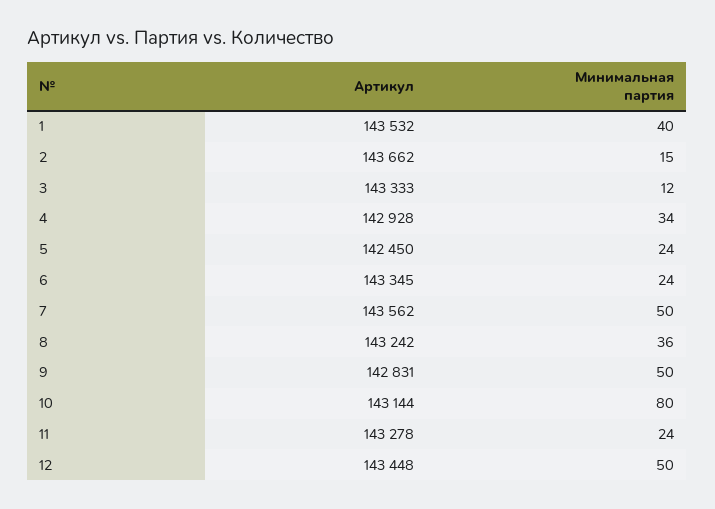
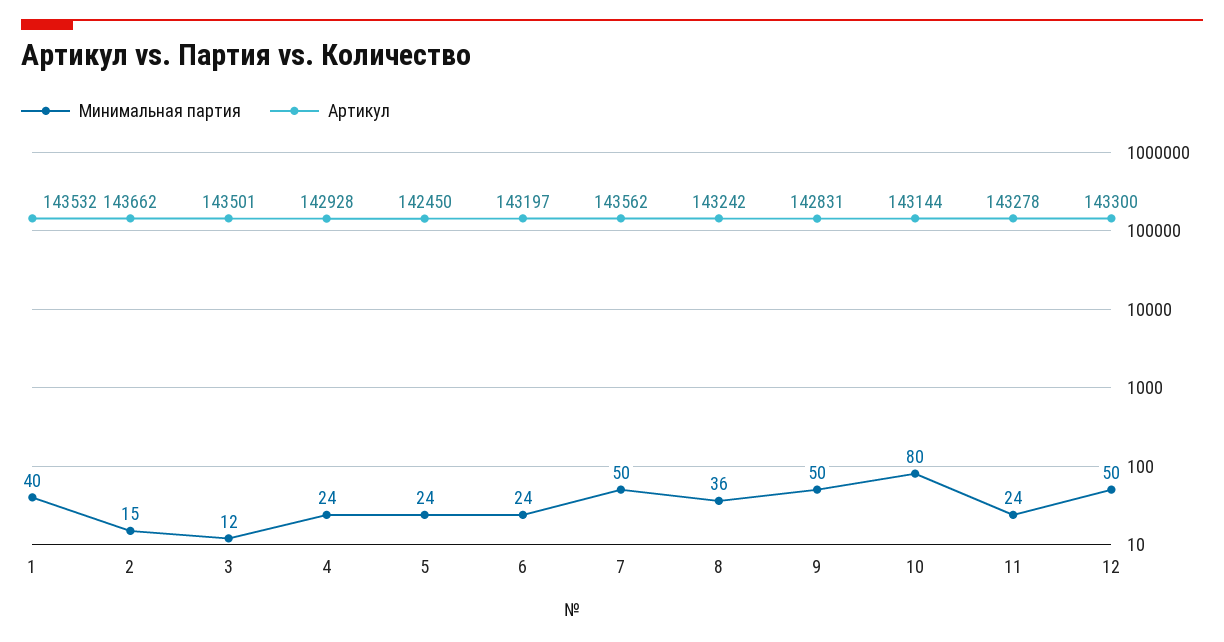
  {
    "Артикул": {
      "1": 143532,
      "2": 143662,
-     "3": 143333,
+     "3": 143501,
      "4": 142928,
      "5": 142450,
-     "6": 143345,
+     "6": 143197,
      "7": 143562,
      "8": 143242,
      "9": 142831,
      "10": 143144,
      "11": 143278,
-     "12": 143448
+     "12": 143300
    },
    "Минимальная партия": {
      "1": 40,
      "2": 15,
      "3": 12,
-     "4": 34,
+     "4": 24,
      "5": 24,
      "6": 24,
      "7": 50,
      "8": 36,
      "9": 50,
      "10": 80,
      "11": 24,
      "12": 50
    }
  }

